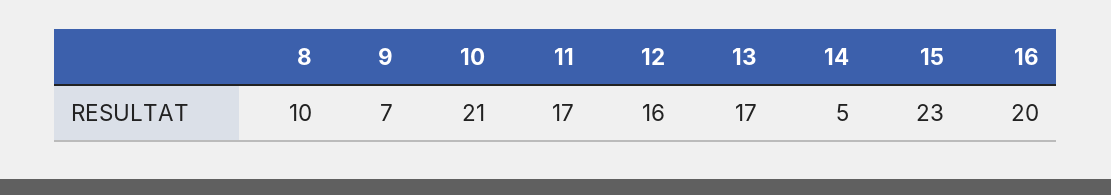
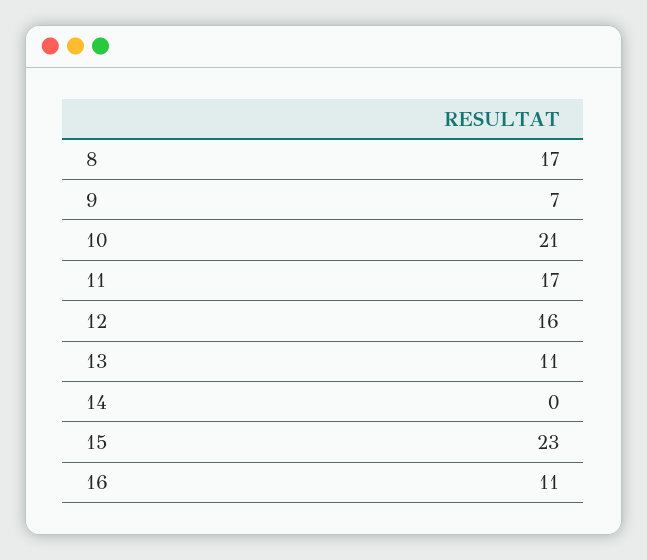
  {
-   "8": 10,
+   "8": 17,
    "9": 7,
    "10": 21,
    "11": 17,
    "12": 16,
-   "13": 17,
+   "13": 11,
-   "14": 5,
+   "14": 0,
    "15": 23,
-   "16": 20
+   "16": 11
  }

